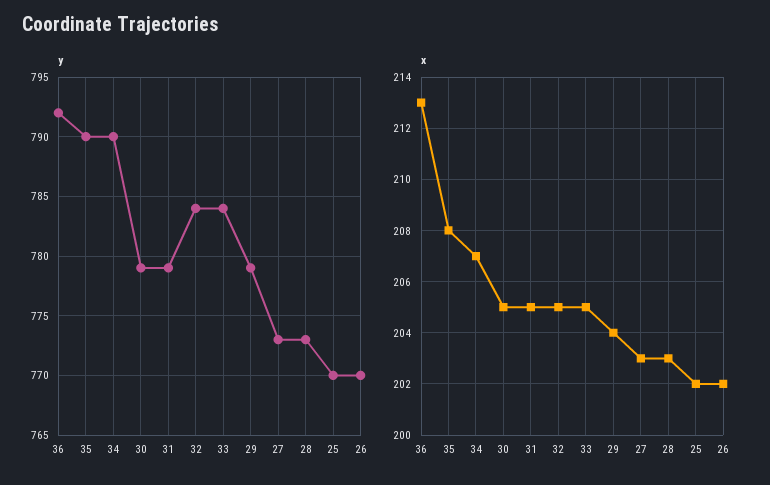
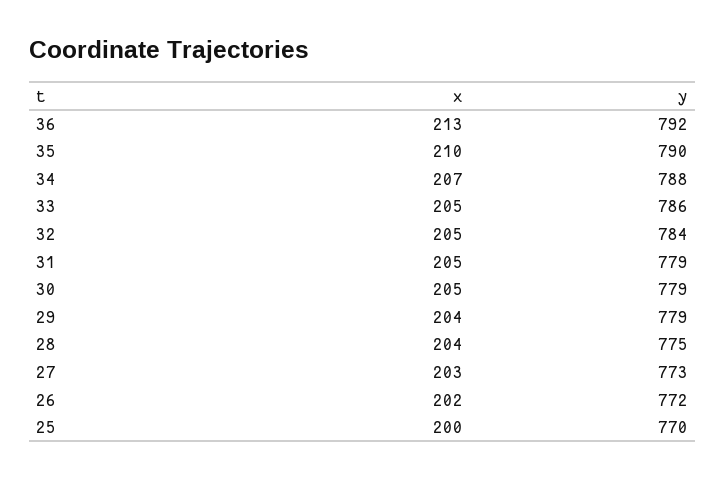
  {
    "y": {
      "36": 792,
      "35": 790,
-     "34": 790,
+     "34": 788,
      "30": 779,
      "31": 779,
      "32": 784,
-     "33": 784,
+     "33": 786,
      "29": 779,
      "27": 773,
-     "28": 773,
+     "28": 775,
      "25": 770,
-     "26": 770
+     "26": 772
    },
    "x": {
      "36": 213,
-     "35": 208,
+     "35": 210,
      "34": 207,
      "30": 205,
      "31": 205,
      "32": 205,
      "33": 205,
      "29": 204,
      "27": 203,
-     "28": 203,
+     "28": 204,
-     "25": 202,
+     "25": 200,
      "26": 202
    }
  }

